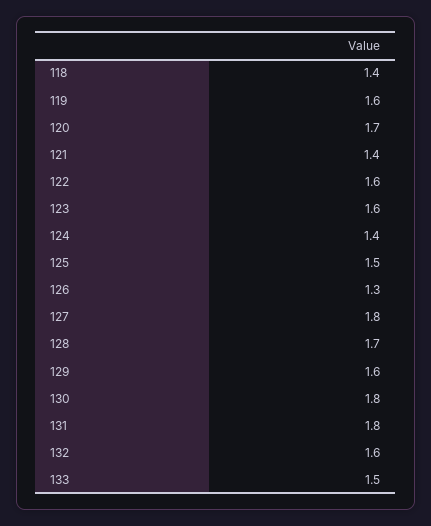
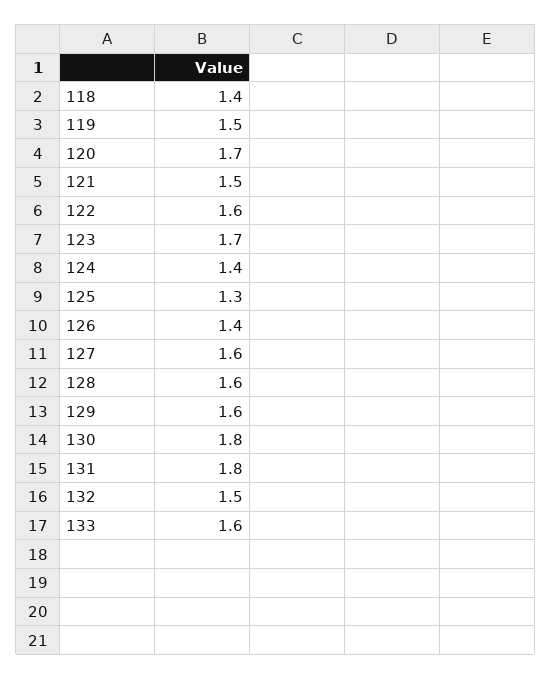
  {
    "118": 1.4,
-   "119": 1.6,
+   "119": 1.5,
    "120": 1.7,
-   "121": 1.4,
+   "121": 1.5,
    "122": 1.6,
-   "123": 1.6,
+   "123": 1.7,
    "124": 1.4,
-   "125": 1.5,
+   "125": 1.3,
-   "126": 1.3,
+   "126": 1.4,
-   "127": 1.8,
+   "127": 1.6,
-   "128": 1.7,
+   "128": 1.6,
    "129": 1.6,
    "130": 1.8,
    "131": 1.8,
-   "132": 1.6,
+   "132": 1.5,
-   "133": 1.5
+   "133": 1.6
  }

